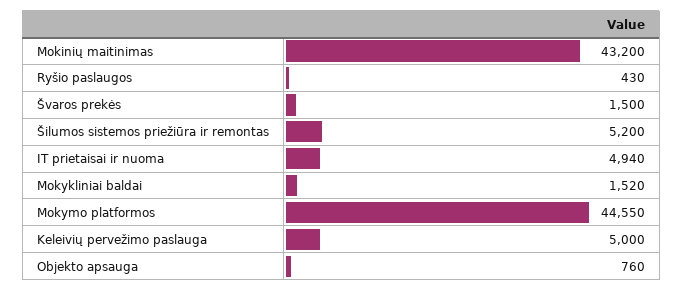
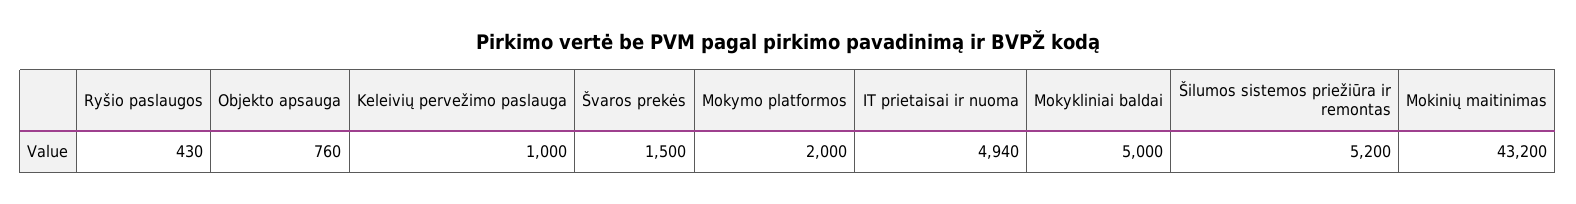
  {
    "Mokinių maitinimas": 43200,
    "Ryšio paslaugos": 430,
    "Švaros prekės": 1500,
    "Šilumos sistemos priežiūra ir remontas": 5200,
    "IT prietaisai ir nuoma": 4940,
-   "Mokykliniai baldai": 1520,
+   "Mokykliniai baldai": 5000,
-   "Mokymo platformos": 44550,
+   "Mokymo platformos": 2000,
-   "Keleivių pervežimo paslauga": 5000,
+   "Keleivių pervežimo paslauga": 1000,
    "Objekto apsauga": 760
  }

